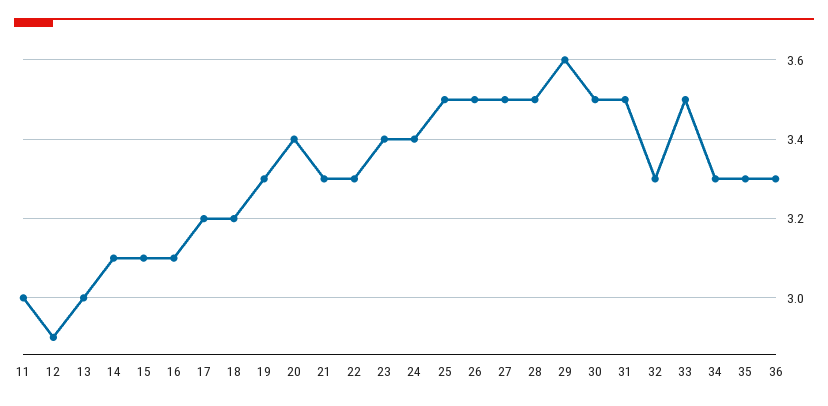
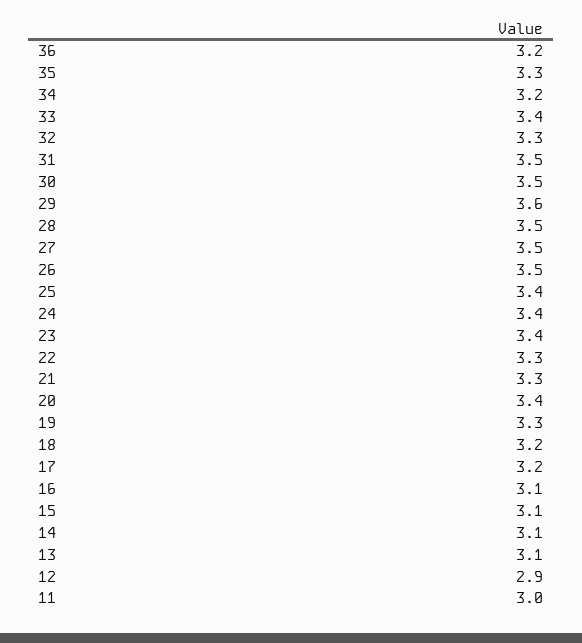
  {
    "11": 3,
    "12": 2.9,
-   "13": 3,
+   "13": 3.1,
    "14": 3.1,
    "15": 3.1,
    "16": 3.1,
    "17": 3.2,
    "18": 3.2,
    "19": 3.3,
    "20": 3.4,
    "21": 3.3,
    "22": 3.3,
    "23": 3.4,
    "24": 3.4,
-   "25": 3.5,
+   "25": 3.4,
    "26": 3.5,
    "27": 3.5,
    "28": 3.5,
    "29": 3.6,
    "30": 3.5,
    "31": 3.5,
    "32": 3.3,
-   "33": 3.5,
+   "33": 3.4,
-   "34": 3.3,
+   "34": 3.2,
    "35": 3.3,
-   "36": 3.3
+   "36": 3.2
  }

